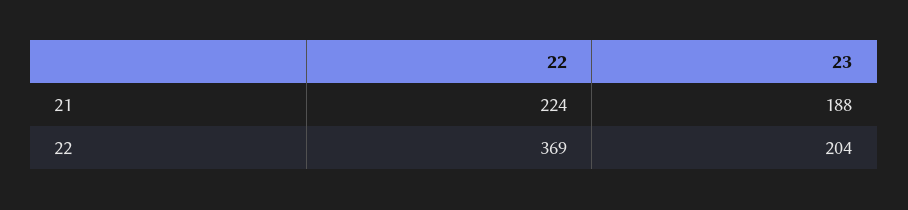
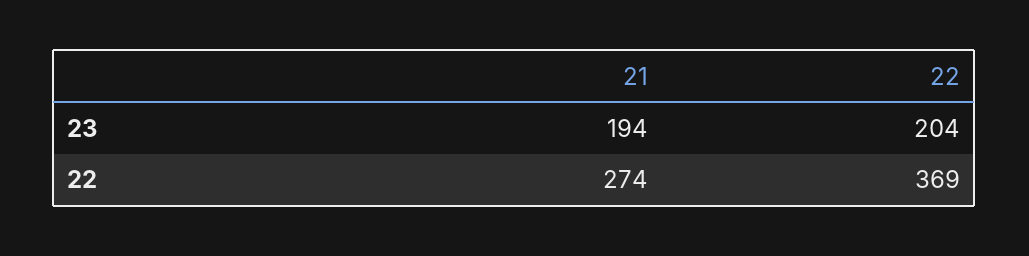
  {
    "22": {
-     "21": 224,
+     "21": 274,
      "22": 369
    },
    "23": {
-     "21": 188,
+     "21": 194,
      "22": 204
    }
  }

